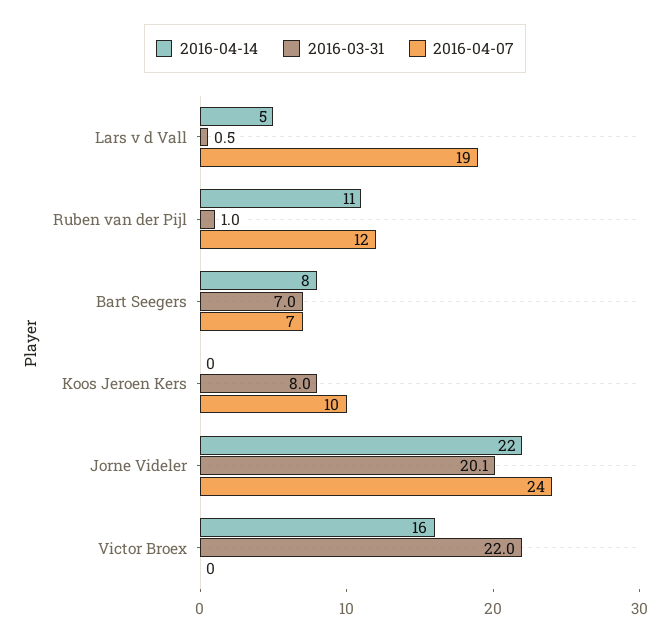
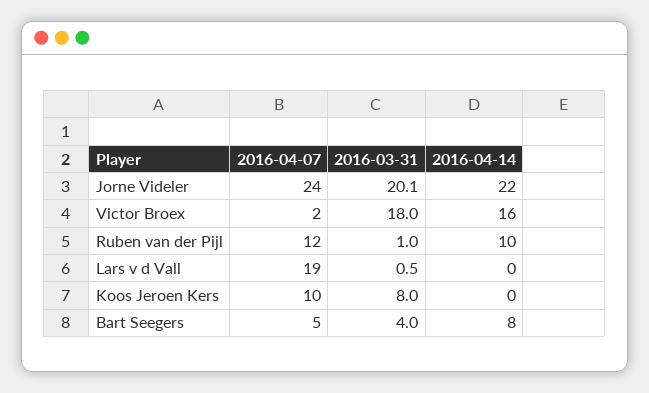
  {
    "2016-04-14": {
-     "Lars v d Vall": 5,
+     "Lars v d Vall": 0,
-     "Ruben van der Pijl": 11,
+     "Ruben van der Pijl": 10,
      "Bart Seegers": 8,
      "Koos Jeroen Kers": 0,
      "Jorne Videler": 22,
      "Victor Broex": 16
    },
    "2016-03-31": {
      "Lars v d Vall": 0.5,
      "Ruben van der Pijl": 1,
-     "Bart Seegers": 7,
+     "Bart Seegers": 4,
      "Koos Jeroen Kers": 8,
      "Jorne Videler": 20.1,
-     "Victor Broex": 22
+     "Victor Broex": 18
    },
    "2016-04-07": {
      "Lars v d Vall": 19,
      "Ruben van der Pijl": 12,
-     "Bart Seegers": 7,
+     "Bart Seegers": 5,
      "Koos Jeroen Kers": 10,
      "Jorne Videler": 24,
-     "Victor Broex": 0
+     "Victor Broex": 2
    }
  }

